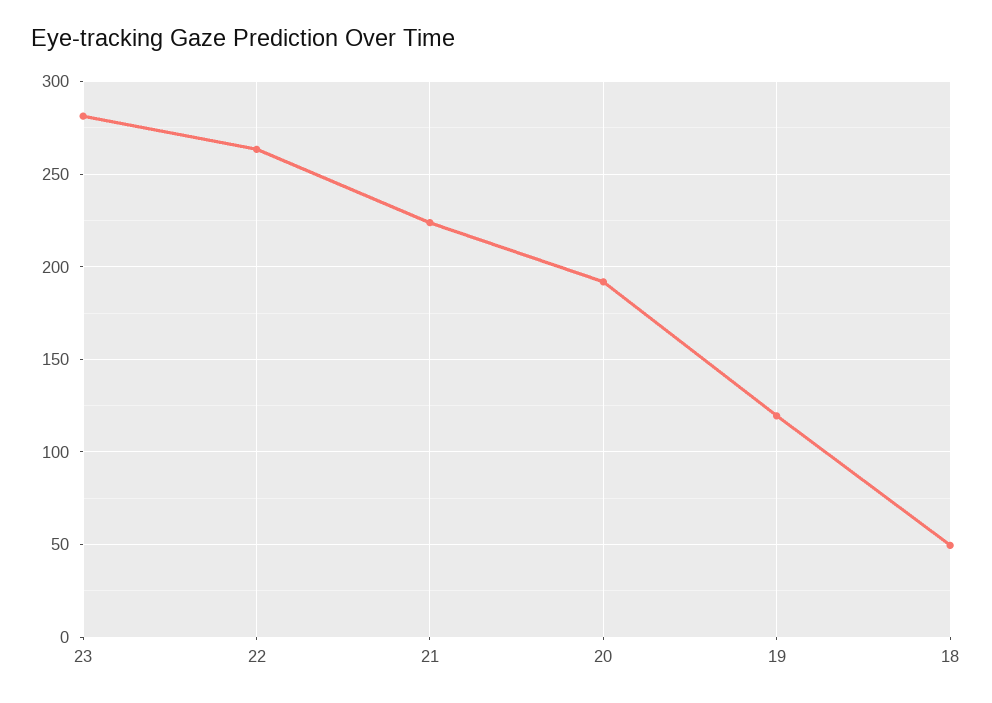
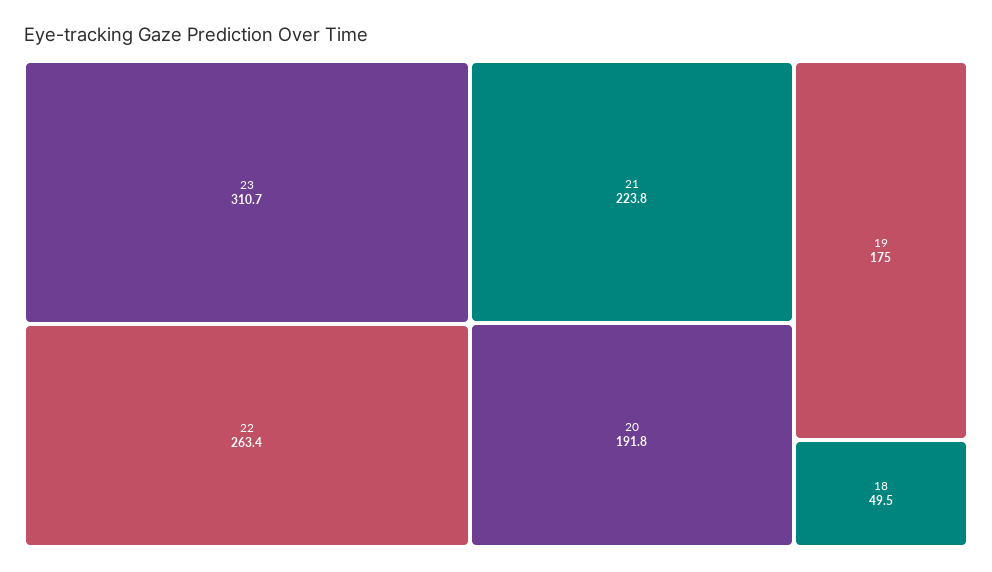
  {
-   "23": 280,
+   "23": 310.7,
    "22": 263.4,
    "21": 223.8,
    "20": 191.8,
-   "19": 120,
+   "19": 175,
    "18": 49.5
  }

